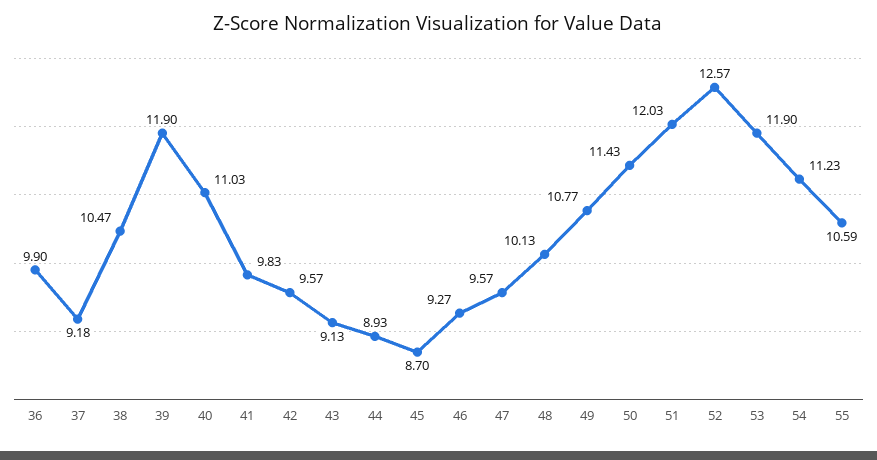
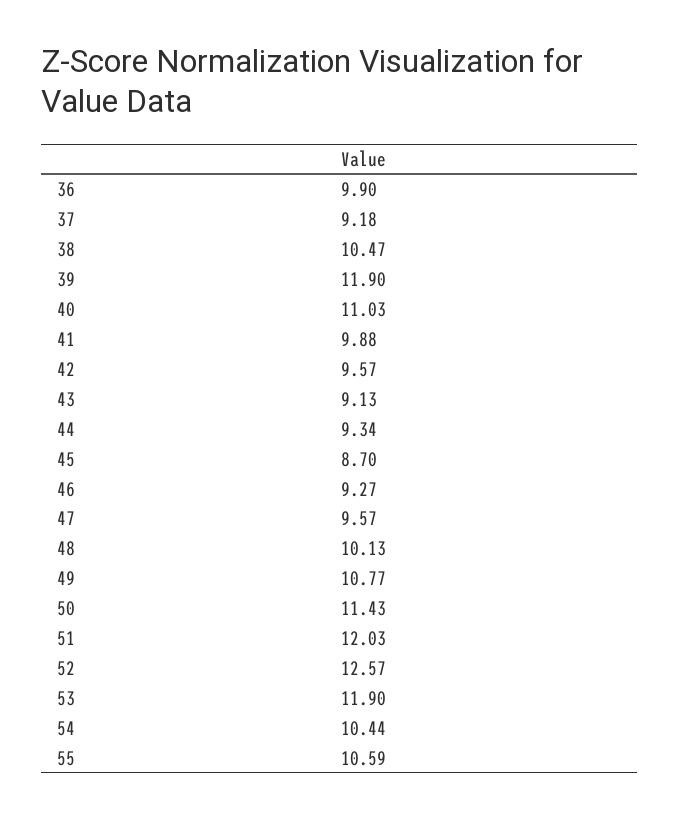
  {
    "36": 9.9,
    "37": 9.18,
    "38": 10.47,
    "39": 11.9,
    "40": 11.03,
-   "41": 9.83,
+   "41": 9.88,
    "42": 9.57,
    "43": 9.13,
-   "44": 8.93,
+   "44": 9.34,
    "45": 8.7,
    "46": 9.27,
    "47": 9.57,
    "48": 10.13,
    "49": 10.77,
    "50": 11.43,
    "51": 12.03,
    "52": 12.57,
    "53": 11.9,
-   "54": 11.23,
+   "54": 10.44,
    "55": 10.59
  }

